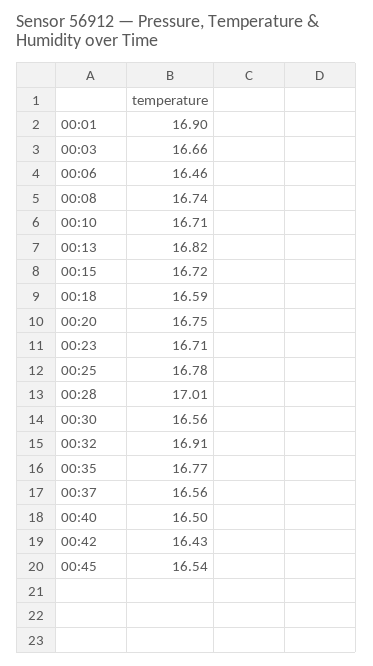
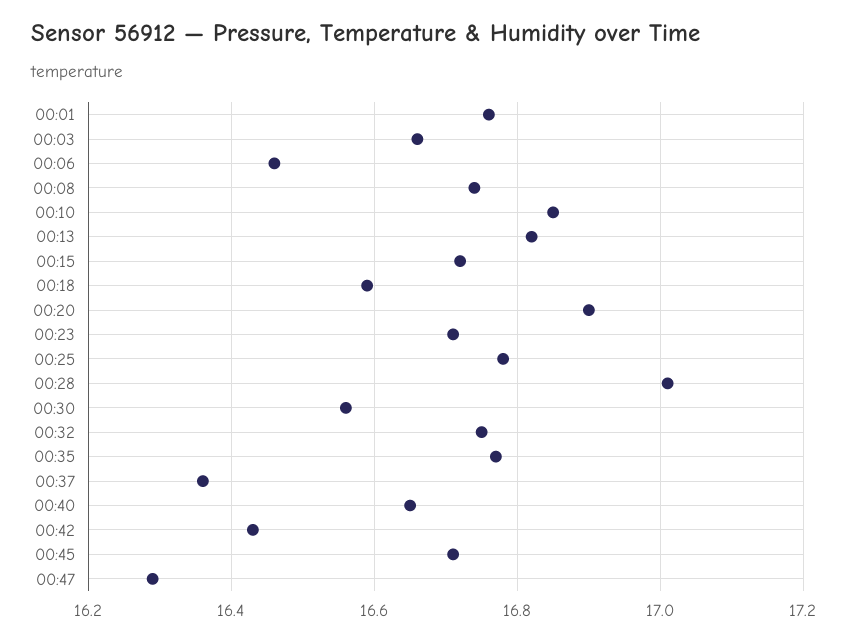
  {
-   "00:01": 16.9,
+   "00:01": 16.75,
    "00:03": 16.66,
    "00:06": 16.46,
    "00:08": 16.74,
-   "00:10": 16.71,
+   "00:10": 16.85,
    "00:13": 16.82,
    "00:15": 16.72,
    "00:18": 16.59,
-   "00:20": 16.75,
+   "00:20": 16.9,
    "00:23": 16.71,
    "00:25": 16.78,
    "00:28": 17.01,
    "00:30": 16.56,
-   "00:32": 16.91,
+   "00:32": 16.75,
    "00:35": 16.77,
-   "00:37": 16.56,
+   "00:37": 16.35,
-   "00:40": 16.5,
+   "00:40": 16.65,
    "00:42": 16.43,
-   "00:45": 16.54
+   "00:45": 16.7,
+   "00:47": 16.3
  }

